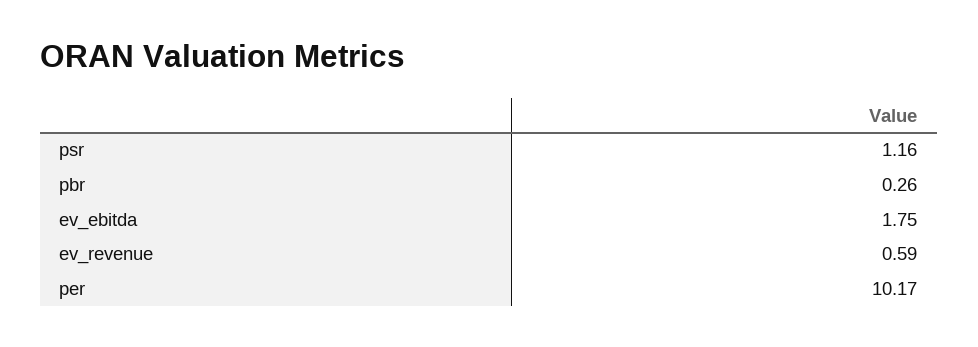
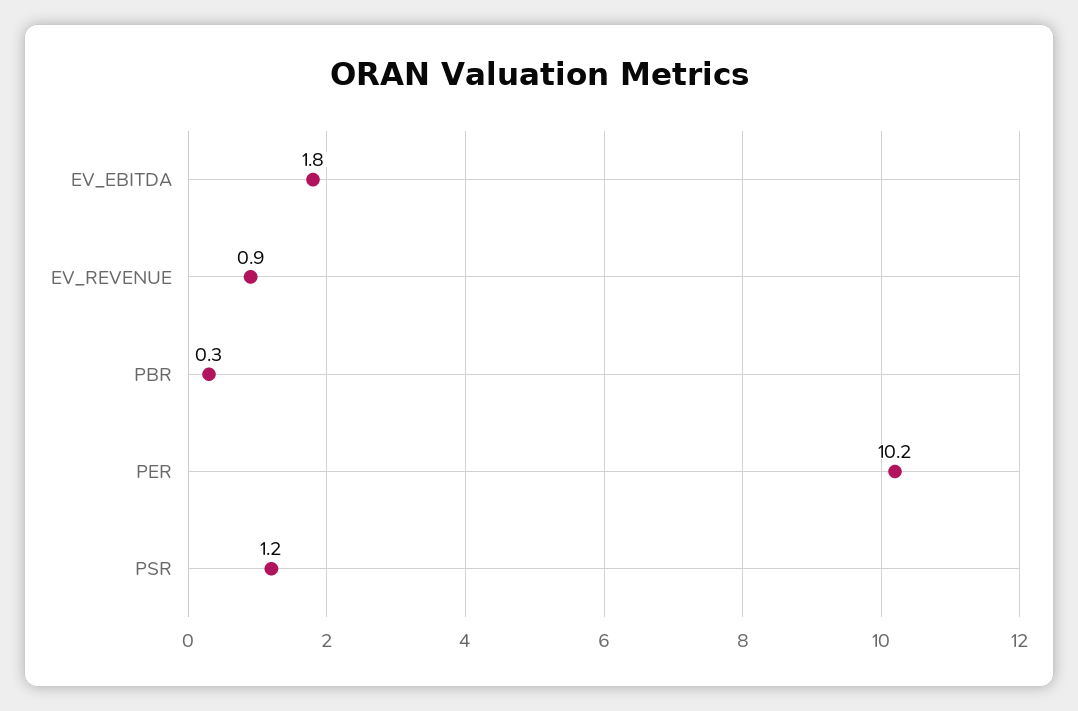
  {
    "psr": 1.16,
    "pbr": 0.26,
    "ev_ebitda": 1.75,
-   "ev_revenue": 0.59,
+   "ev_revenue": 0.9,
    "per": 10.17
  }

